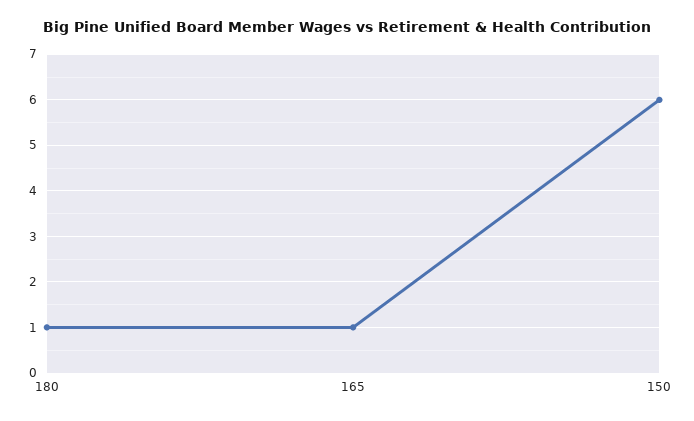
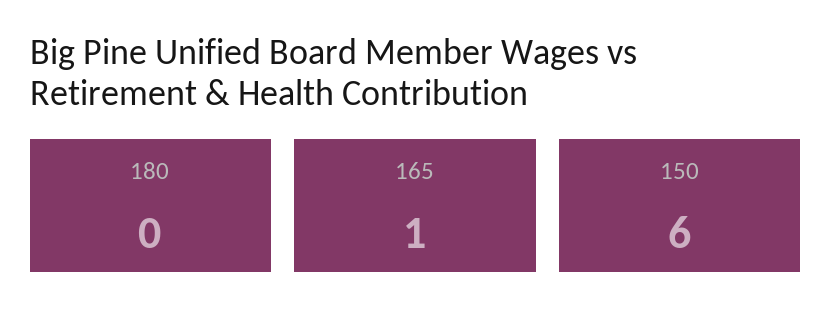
  {
-   "180": 1,
+   "180": 0,
    "165": 1,
    "150": 6
  }

